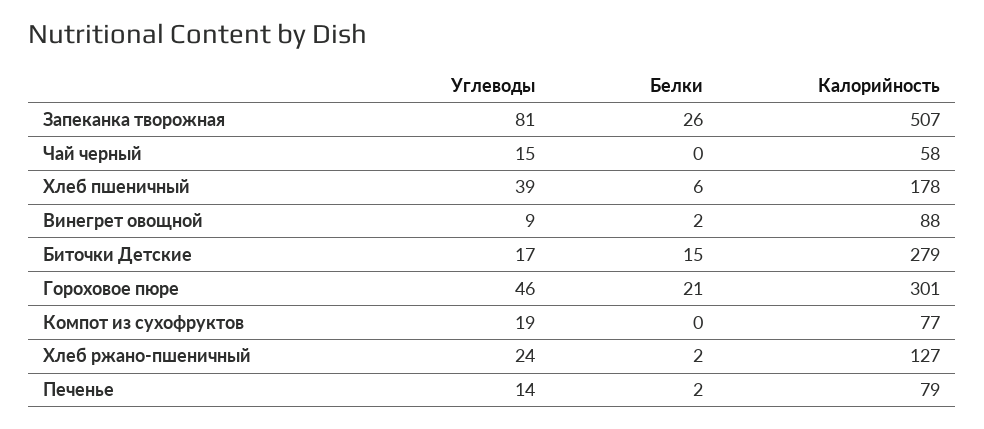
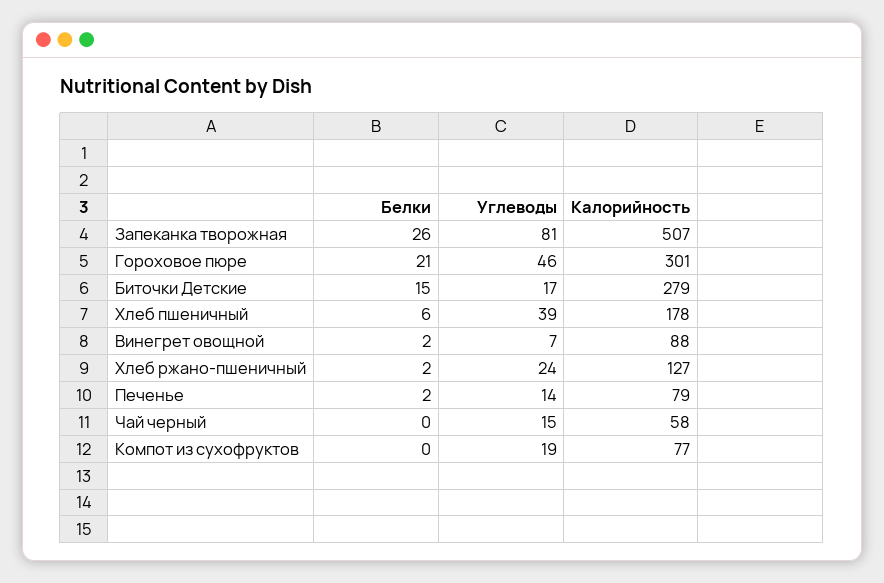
  {
    "Углеводы": {
      "Запеканка творожная": 81,
      "Чай черный": 15,
      "Хлеб пшеничный": 39,
-     "Винегрет овощной": 9,
+     "Винегрет овощной": 7,
      "Биточки Детские": 17,
      "Гороховое пюре": 46,
      "Компот из сухофруктов": 19,
      "Хлеб ржано-пшеничный": 24,
      "Печенье": 14
    },
    "Белки": {
      "Запеканка творожная": 26,
      "Чай черный": 0,
      "Хлеб пшеничный": 6,
      "Винегрет овощной": 2,
      "Биточки Детские": 15,
      "Гороховое пюре": 21,
      "Компот из сухофруктов": 0,
      "Хлеб ржано-пшеничный": 2,
      "Печенье": 2
    },
    "Калорийность": {
      "Запеканка творожная": 507,
      "Чай черный": 58,
      "Хлеб пшеничный": 178,
      "Винегрет овощной": 88,
      "Биточки Детские": 279,
      "Гороховое пюре": 301,
      "Компот из сухофруктов": 77,
      "Хлеб ржано-пшеничный": 127,
      "Печенье": 79
    }
  }

